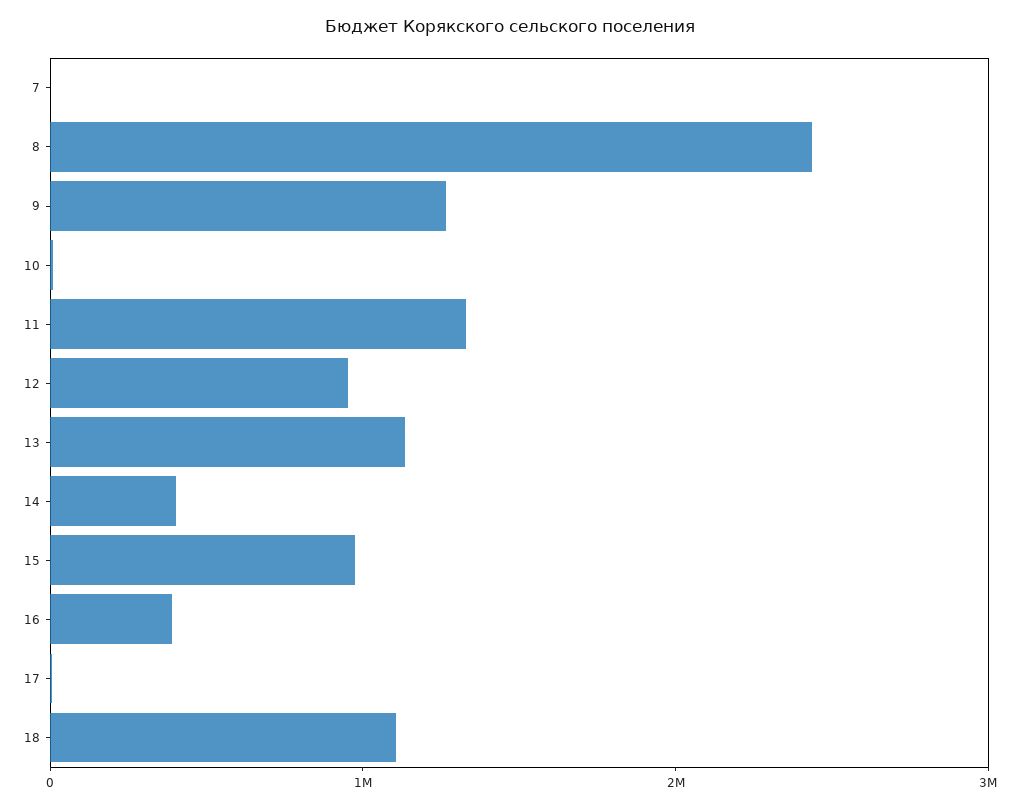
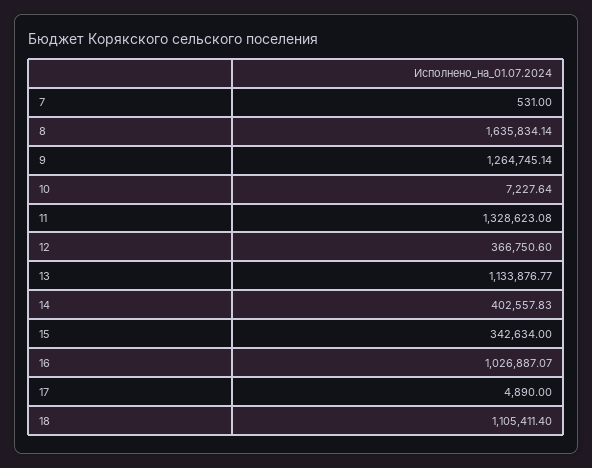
  {
    "7": 531,
-   "8": 2400000,
+   "8": 1635834.14,
    "9": 1264745.14,
    "10": 7227.64,
    "11": 1328623.08,
-   "12": 1000000,
+   "12": 366750.6,
    "13": 1133876.77,
    "14": 402557.83,
-   "15": 1000000,
+   "15": 342634,
-   "16": 400000,
+   "16": 1026887.07,
    "17": 4890,
    "18": 1105411.4
  }

